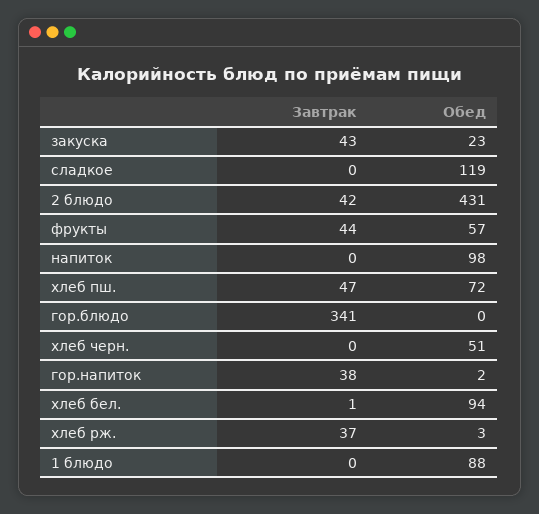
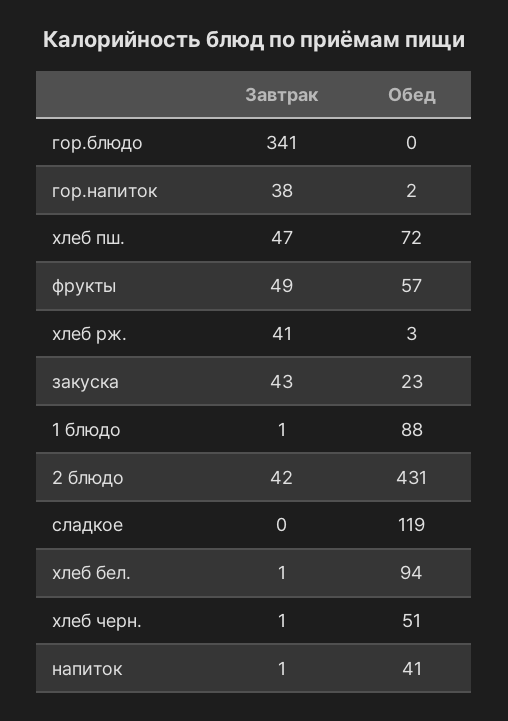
  {
    "Завтрак": {
      "закуска": 43,
      "сладкое": 0,
      "2 блюдо": 42,
-     "фрукты": 44,
+     "фрукты": 49,
-     "напиток": 0,
+     "напиток": 1,
      "хлеб пш.": 47,
      "гор.блюдо": 341,
-     "хлеб черн.": 0,
+     "хлеб черн.": 1,
      "гор.напиток": 38,
      "хлеб бел.": 1,
-     "хлеб рж.": 37,
+     "хлеб рж.": 41,
-     "1 блюдо": 0
+     "1 блюдо": 1
    },
    "Обед": {
      "закуска": 23,
      "сладкое": 119,
      "2 блюдо": 431,
      "фрукты": 57,
-     "напиток": 98,
+     "напиток": 41,
      "хлеб пш.": 72,
      "гор.блюдо": 0,
      "хлеб черн.": 51,
      "гор.напиток": 2,
      "хлеб бел.": 94,
      "хлеб рж.": 3,
      "1 блюдо": 88
    }
  }

